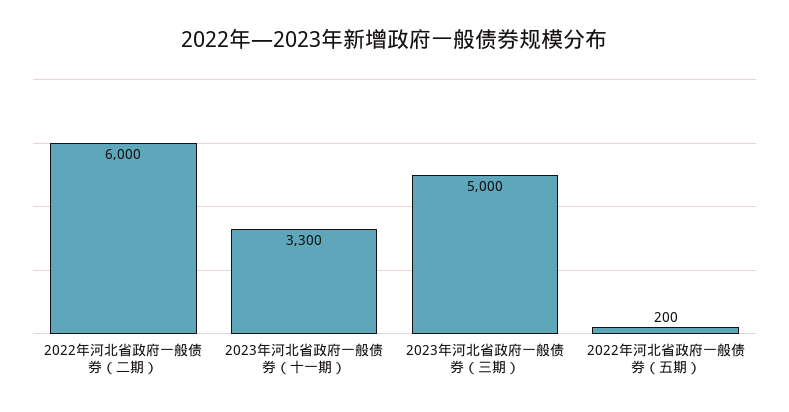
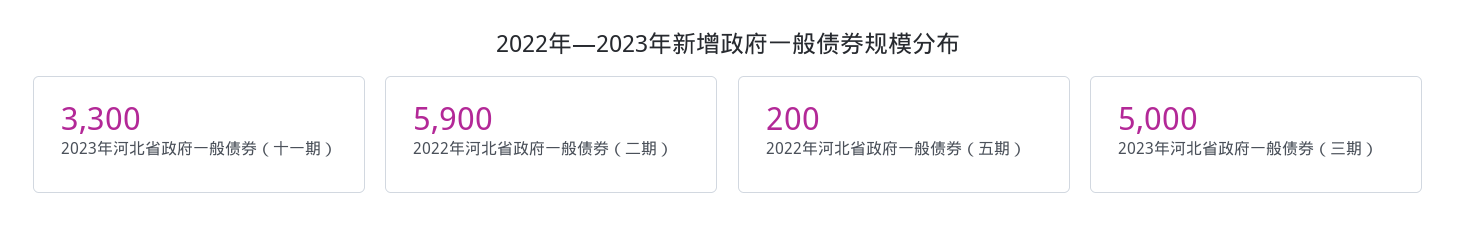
  {
-   "2022年河北省政府一般债券（二期）": 6000,
+   "2022年河北省政府一般债券（二期）": 5900,
    "2023年河北省政府一般债券（十一期）": 3300,
    "2023年河北省政府一般债券（三期）": 5000,
    "2022年河北省政府一般债券（五期）": 200
  }

